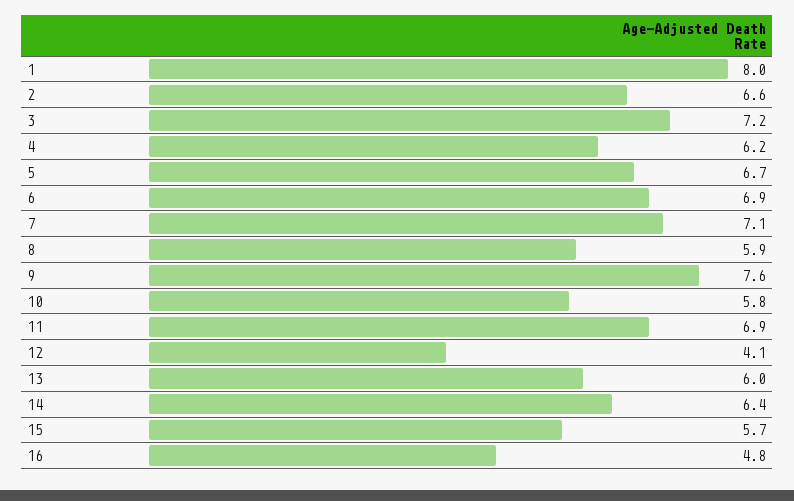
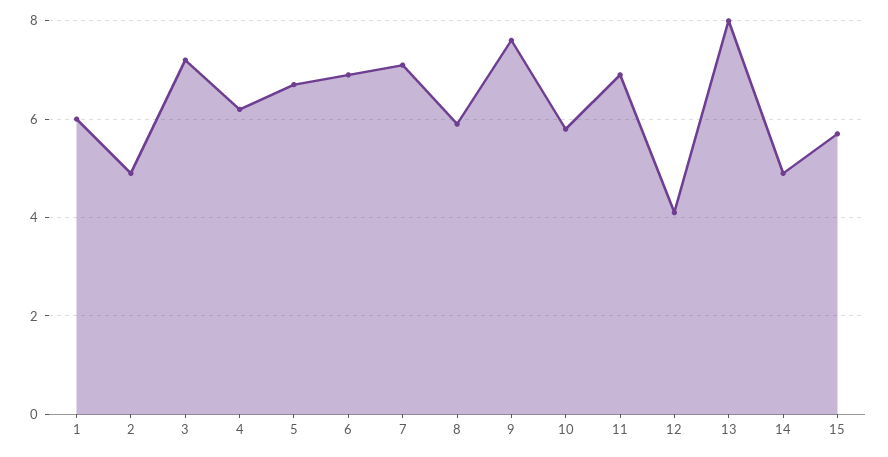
  {
-   "1": 8,
+   "1": 6,
-   "2": 6.6,
+   "2": 5,
    "3": 7.2,
    "4": 6.2,
    "5": 6.7,
    "6": 6.9,
    "7": 7.1,
    "8": 5.9,
    "9": 7.6,
    "10": 5.8,
    "11": 6.9,
    "12": 4.1,
-   "13": 6,
+   "13": 8,
-   "14": 6.4,
+   "14": 5,
-   "15": 5.7,
+   "15": 5.7
-   "16": 4.8
  }

